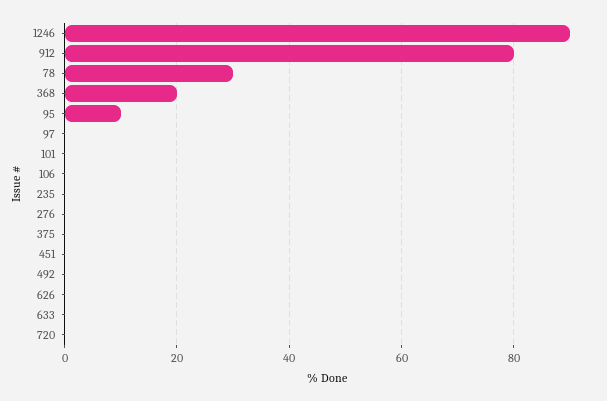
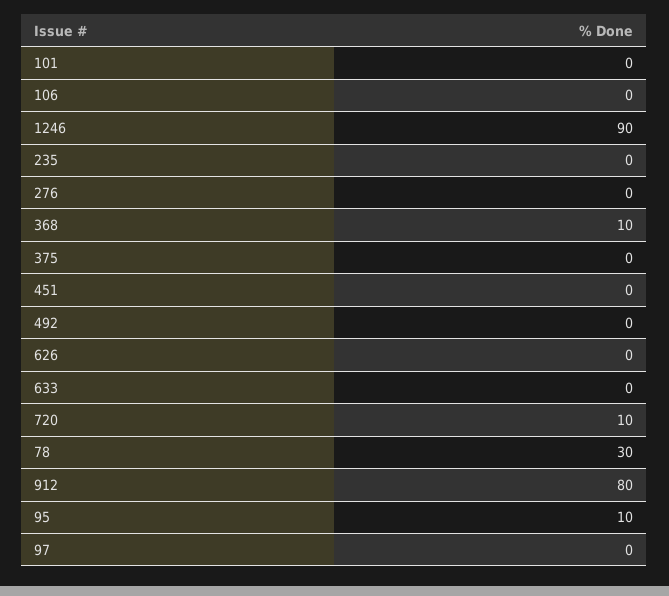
  {
    "1246": 90,
    "912": 80,
    "78": 30,
-   "368": 20,
+   "368": 10,
    "95": 10,
    "97": 0,
    "101": 0,
    "106": 0,
    "235": 0,
    "276": 0,
    "375": 0,
    "451": 0,
    "492": 0,
    "626": 0,
    "633": 0,
-   "720": 0
+   "720": 10
  }

